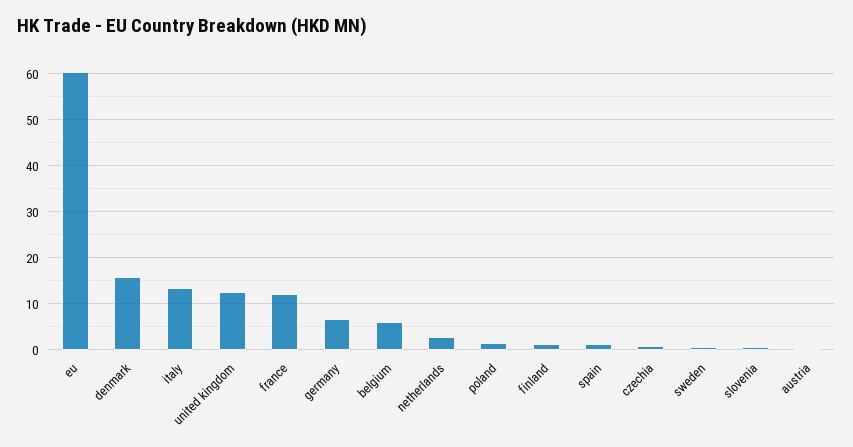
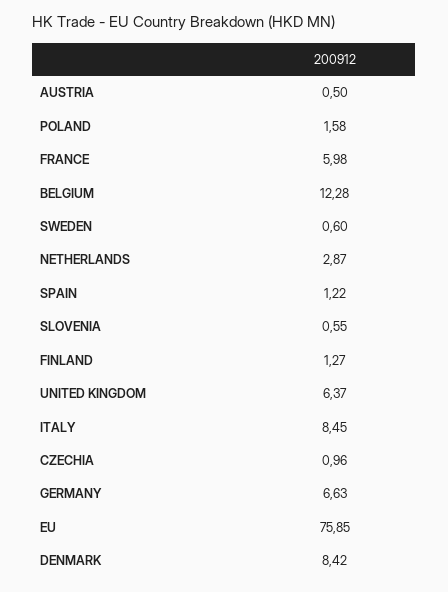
  {
-   "eu": 60,
+   "eu": 75.85,
-   "denmark": 16,
+   "denmark": 8.42,
-   "italy": 14,
+   "italy": 8.45,
-   "united kingdom": 12,
+   "united kingdom": 6.37,
-   "france": 12,
+   "france": 5.98,
    "germany": 6.63,
-   "belgium": 6,
+   "belgium": 12.28,
    "netherlands": 2.87,
    "poland": 1.58,
    "finland": 1.27,
    "spain": 1.22,
    "czechia": 0.96,
    "sweden": 0.6,
    "slovenia": 0.55,
    "austria": 0.5
  }

